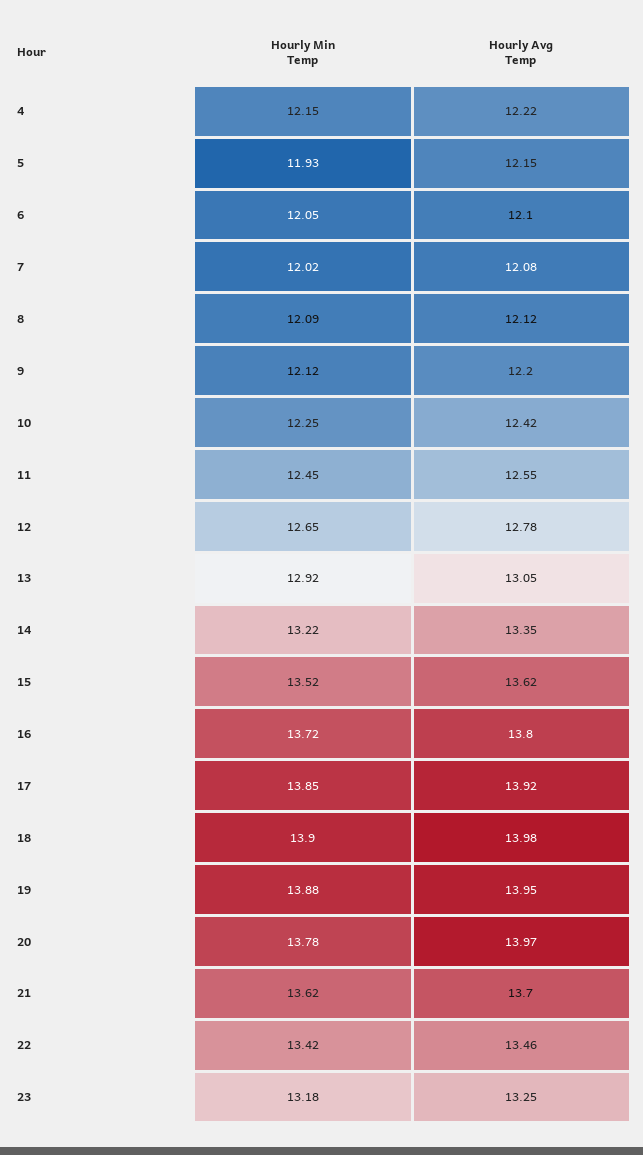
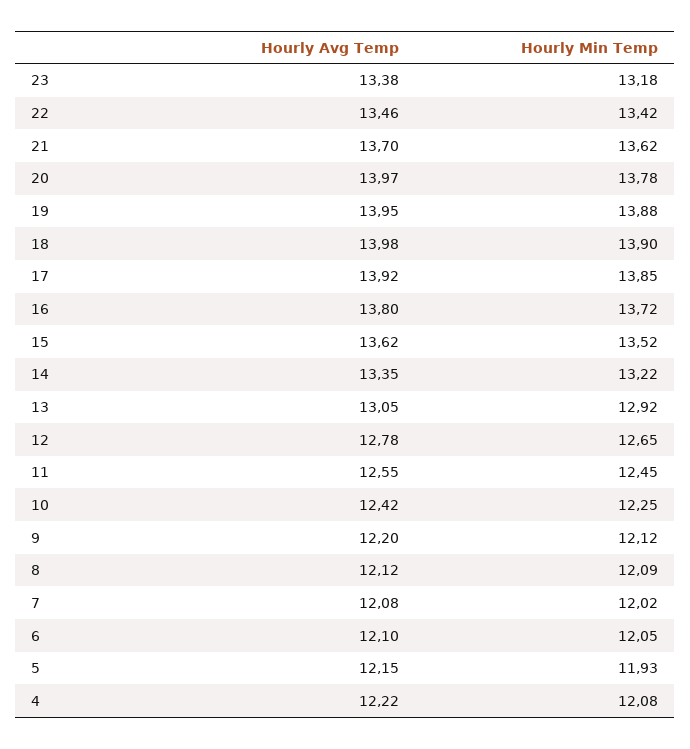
  {
    "Hourly Min Temp": {
-     "4": 12.15,
+     "4": 12.08,
      "5": 11.93,
      "6": 12.05,
      "7": 12.02,
      "8": 12.09,
      "9": 12.12,
      "10": 12.25,
      "11": 12.45,
      "12": 12.65,
      "13": 12.92,
      "14": 13.22,
      "15": 13.52,
      "16": 13.72,
      "17": 13.85,
      "18": 13.9,
      "19": 13.88,
      "20": 13.78,
      "21": 13.62,
      "22": 13.42,
      "23": 13.18
    },
    "Hourly Avg Temp": {
      "4": 12.22,
      "5": 12.15,
      "6": 12.1,
      "7": 12.08,
      "8": 12.12,
      "9": 12.2,
      "10": 12.42,
      "11": 12.55,
      "12": 12.78,
      "13": 13.05,
      "14": 13.35,
      "15": 13.62,
      "16": 13.8,
      "17": 13.92,
      "18": 13.98,
      "19": 13.95,
      "20": 13.97,
      "21": 13.7,
      "22": 13.46,
-     "23": 13.25
+     "23": 13.38
    }
  }

